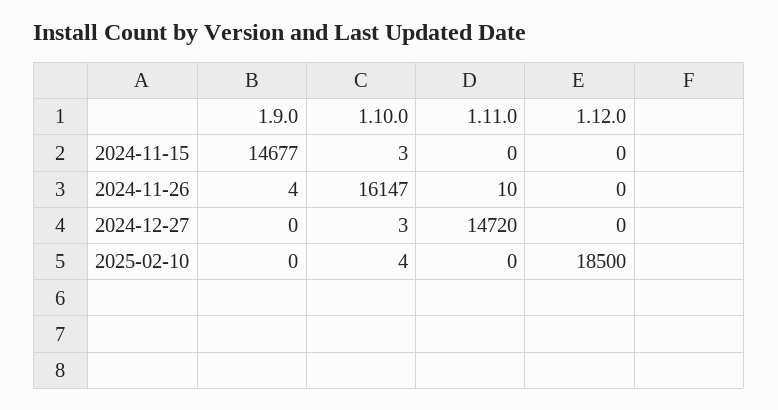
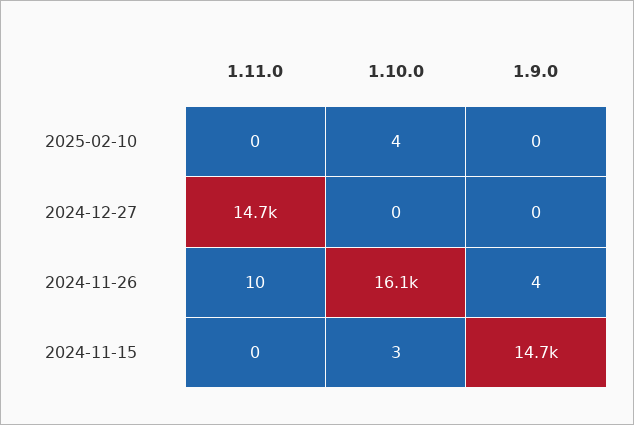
  {
    "1.9.0": {
      "2024-11-15": 14677,
      "2024-11-26": 4,
      "2024-12-27": 0,
      "2025-02-10": 0
    },
    "1.10.0": {
      "2024-11-15": 3,
      "2024-11-26": 16147,
-     "2024-12-27": 3,
+     "2024-12-27": 0,
      "2025-02-10": 4
    },
    "1.11.0": {
      "2024-11-15": 0,
      "2024-11-26": 10,
      "2024-12-27": 14720,
      "2025-02-10": 0
-   },
+   }
-   "1.12.0": {
-     "2024-11-15": 0,
-     "2024-11-26": 0,
-     "2024-12-27": 0,
-     "2025-02-10": 18500
-   }
  }

